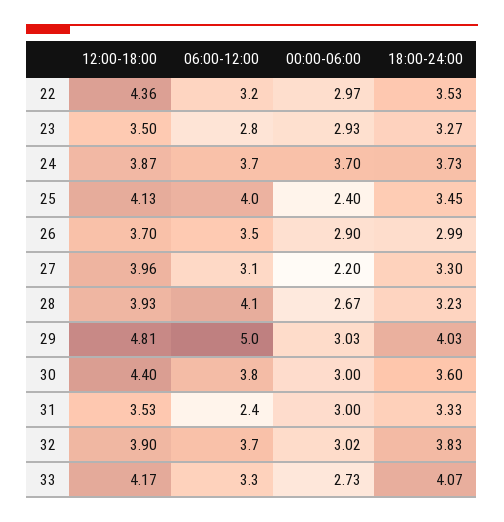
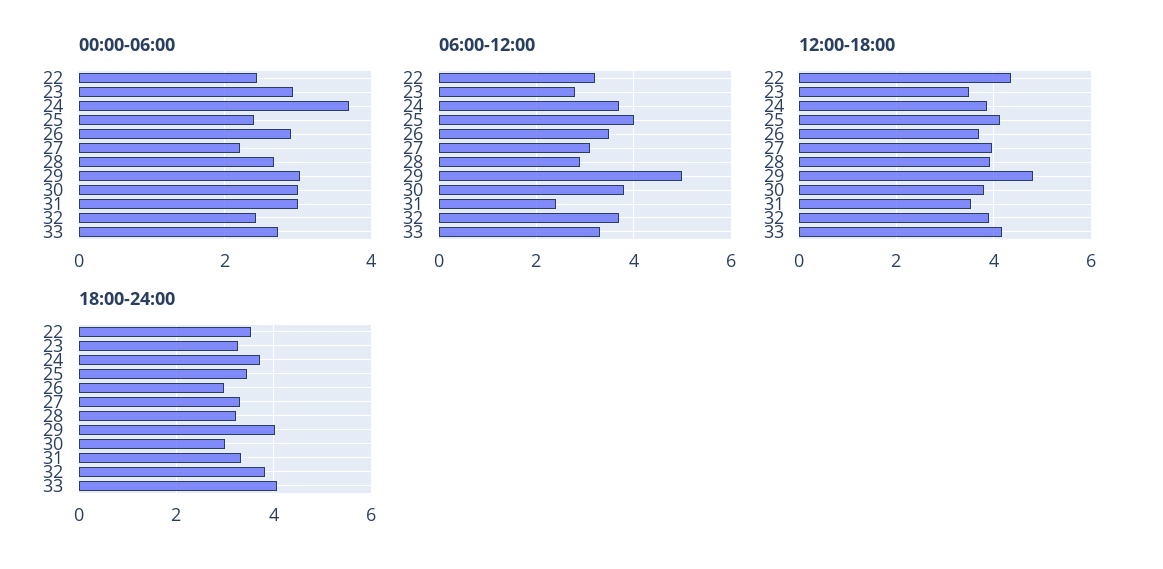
  {
    "12:00-18:00": {
      "22": 4.36,
      "23": 3.5,
      "24": 3.87,
      "25": 4.13,
      "26": 3.7,
      "27": 3.96,
      "28": 3.93,
      "29": 4.81,
-     "30": 4.4,
+     "30": 3.8,
      "31": 3.53,
      "32": 3.9,
      "33": 4.17
    },
    "06:00-12:00": {
      "22": 3.2,
      "23": 2.8,
      "24": 3.7,
      "25": 4,
      "26": 3.5,
      "27": 3.1,
-     "28": 4.1,
+     "28": 3,
      "29": 5,
      "30": 3.8,
      "31": 2.4,
      "32": 3.7,
      "33": 3.3
    },
    "00:00-06:00": {
-     "22": 2.97,
+     "22": 2.4,
      "23": 2.93,
      "24": 3.7,
      "25": 2.4,
      "26": 2.9,
      "27": 2.2,
      "28": 2.67,
      "29": 3.03,
      "30": 3,
      "31": 3,
-     "32": 3.02,
+     "32": 2.4,
      "33": 2.73
    },
    "18:00-24:00": {
      "22": 3.53,
      "23": 3.27,
      "24": 3.73,
      "25": 3.45,
      "26": 2.99,
      "27": 3.3,
      "28": 3.23,
      "29": 4.03,
-     "30": 3.6,
+     "30": 3,
      "31": 3.33,
      "32": 3.83,
      "33": 4.07
    }
  }

